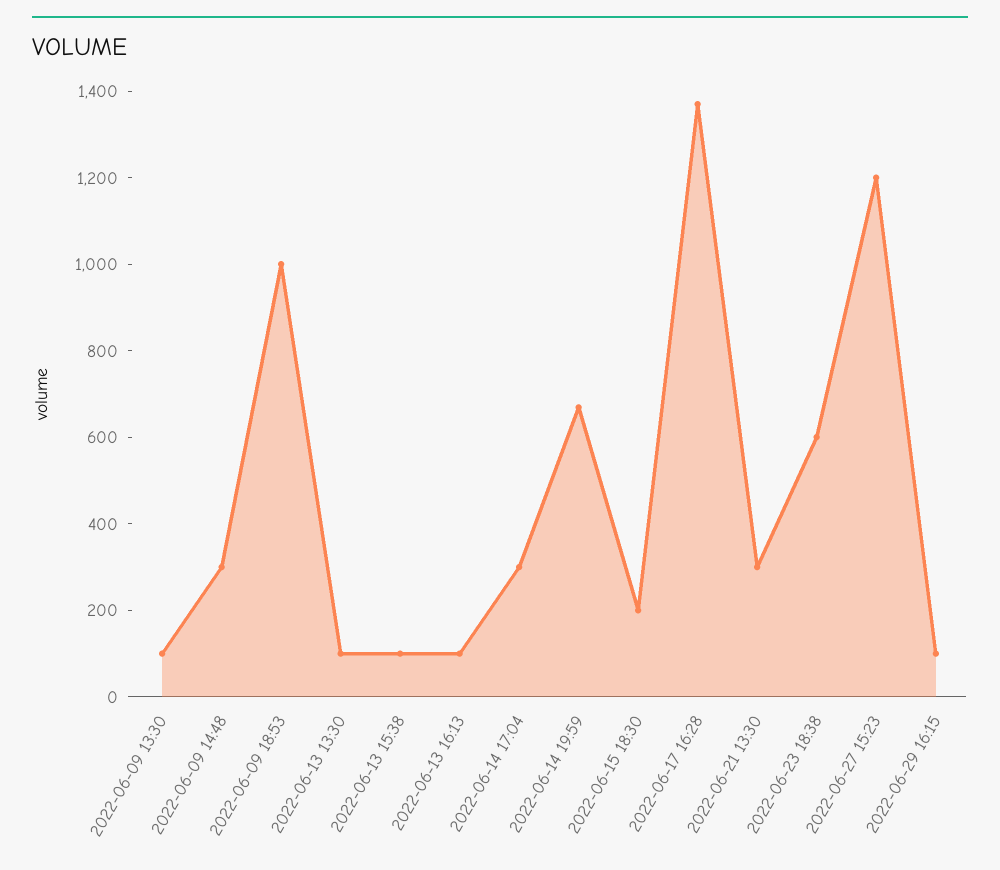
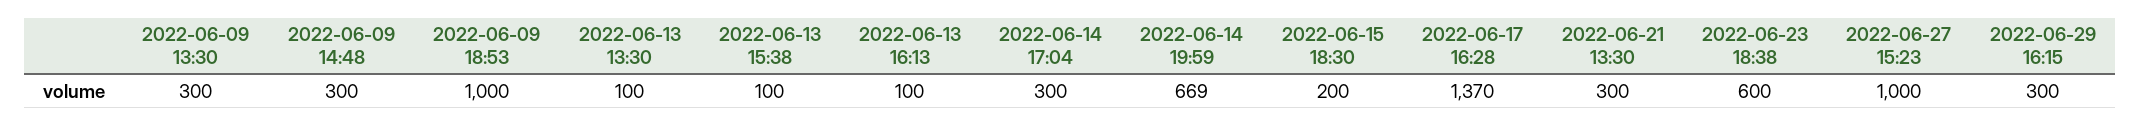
  {
-   "2022-06-09 13:30": 100,
+   "2022-06-09 13:30": 300,
    "2022-06-09 14:48": 300,
    "2022-06-09 18:53": 1000,
    "2022-06-13 13:30": 100,
    "2022-06-13 15:38": 100,
    "2022-06-13 16:13": 100,
    "2022-06-14 17:04": 300,
    "2022-06-14 19:59": 669,
    "2022-06-15 18:30": 200,
    "2022-06-17 16:28": 1370,
    "2022-06-21 13:30": 300,
    "2022-06-23 18:38": 600,
-   "2022-06-27 15:23": 1200,
+   "2022-06-27 15:23": 1000,
-   "2022-06-29 16:15": 100
+   "2022-06-29 16:15": 300
  }

